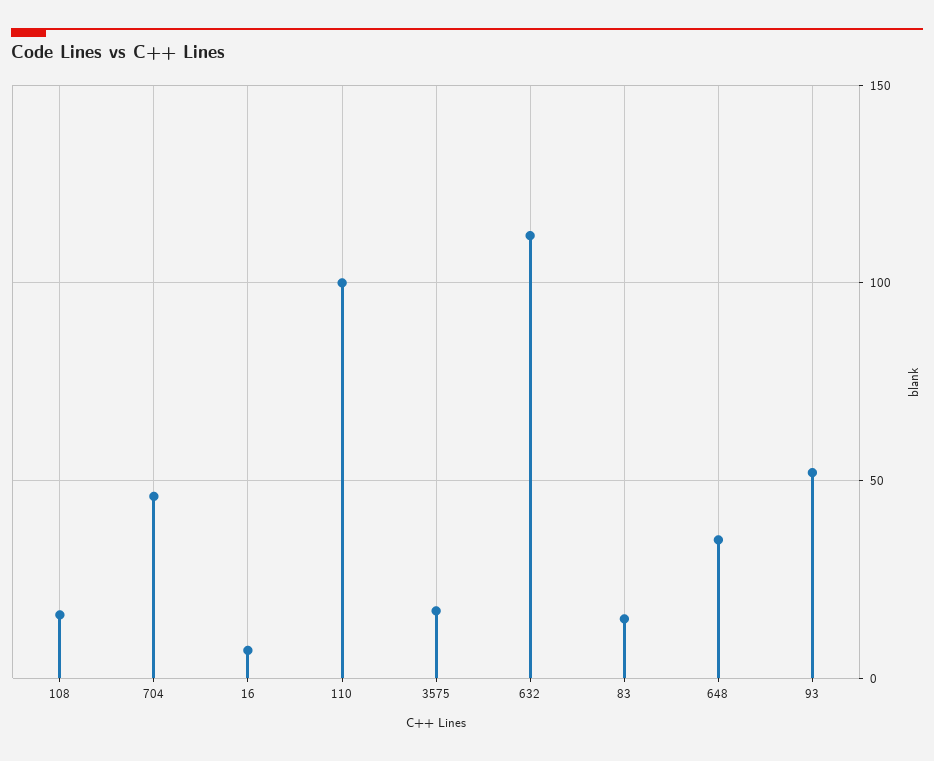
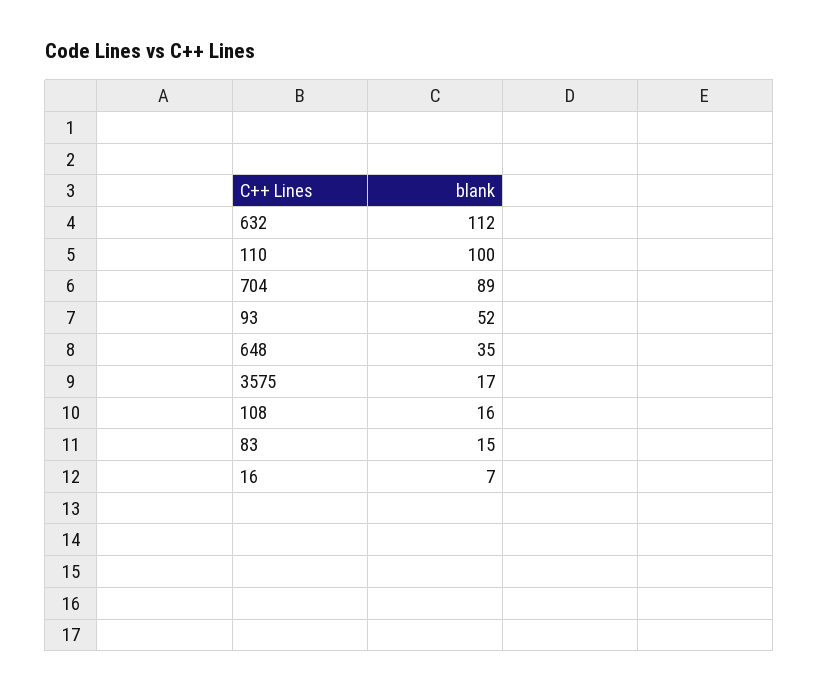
  {
    "108": 16,
-   "704": 45,
+   "704": 89,
    "16": 7,
    "110": 100,
    "3575": 17,
    "632": 112,
    "83": 15,
    "648": 35,
    "93": 52
  }

